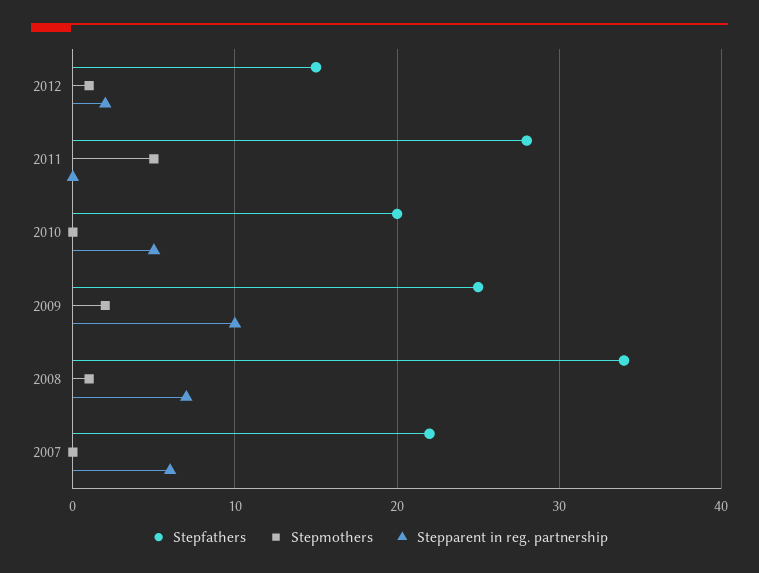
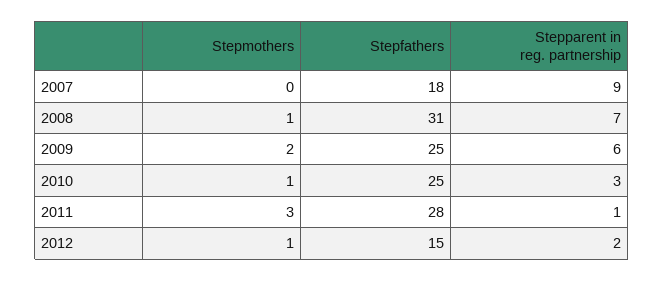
  {
    "Stepfathers": {
      "2012": 15,
      "2011": 28,
-     "2010": 20,
+     "2010": 25,
      "2009": 25,
-     "2008": 34,
+     "2008": 31,
-     "2007": 22
+     "2007": 18
    },
    "Stepmothers": {
      "2012": 1,
-     "2011": 5,
+     "2011": 3,
-     "2010": 0,
+     "2010": 1,
      "2009": 2,
      "2008": 1,
      "2007": 0
    },
    "Stepparent in reg. partnership": {
      "2012": 2,
-     "2011": 0,
+     "2011": 1,
-     "2010": 5,
+     "2010": 3,
-     "2009": 10,
+     "2009": 6,
      "2008": 7,
-     "2007": 6
+     "2007": 9
    }
  }

